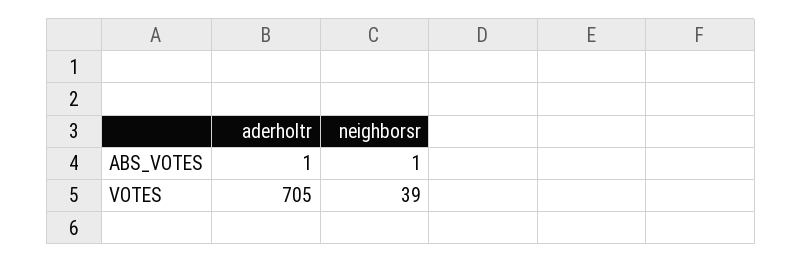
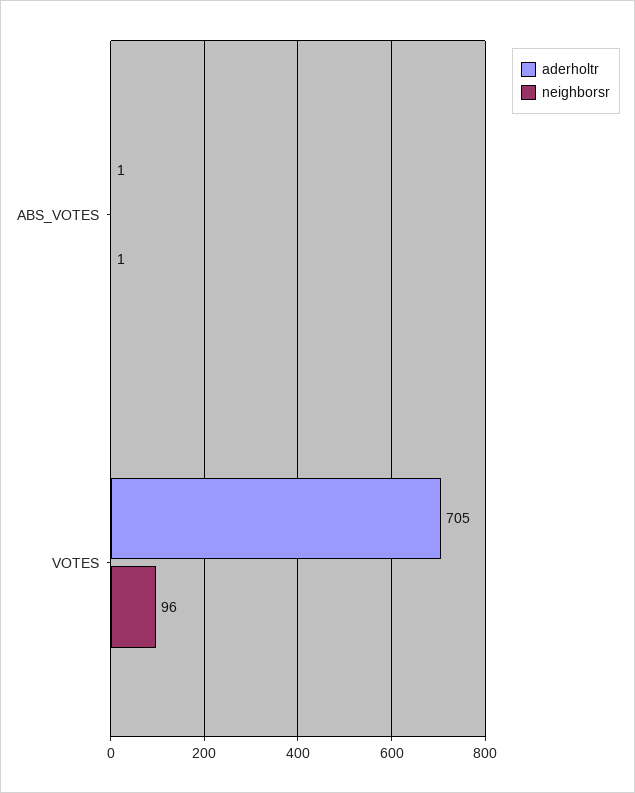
  {
    "aderholtr": {
      "ABS_VOTES": 1,
      "VOTES": 705
    },
    "neighborsr": {
      "ABS_VOTES": 1,
-     "VOTES": 39
+     "VOTES": 96
    }
  }

